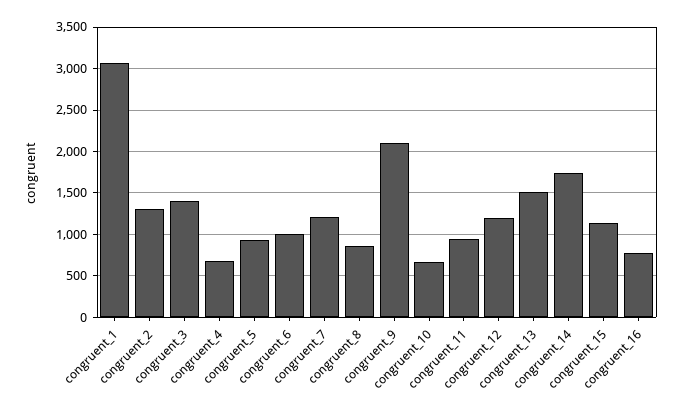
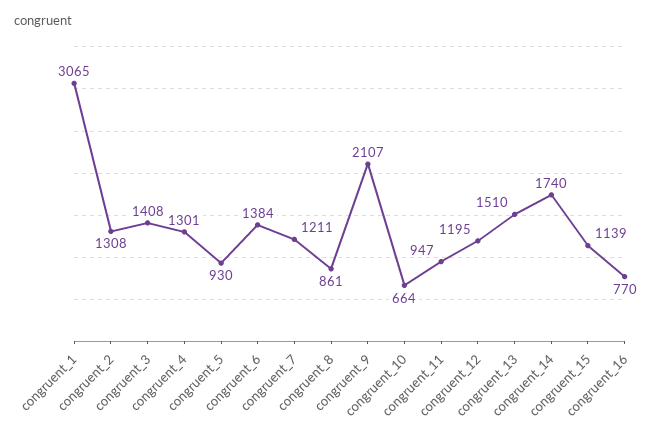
  {
    "congruent_1": 3065,
    "congruent_2": 1308,
    "congruent_3": 1408,
-   "congruent_4": 700,
+   "congruent_4": 1301,
    "congruent_5": 930,
-   "congruent_6": 1000,
+   "congruent_6": 1384,
    "congruent_7": 1211,
    "congruent_8": 861,
    "congruent_9": 2107,
    "congruent_10": 664,
    "congruent_11": 947,
    "congruent_12": 1195,
    "congruent_13": 1510,
    "congruent_14": 1740,
    "congruent_15": 1139,
    "congruent_16": 770
  }

